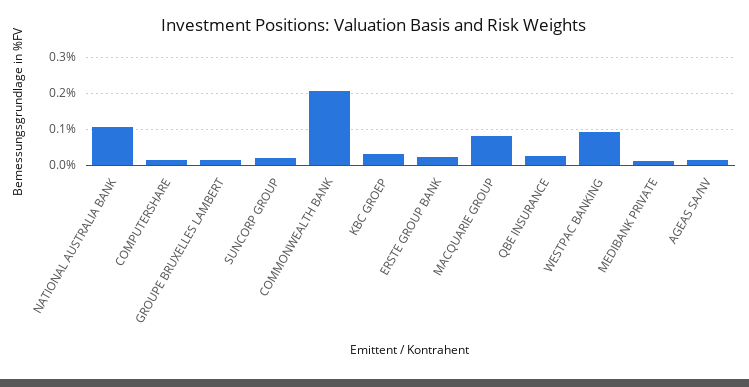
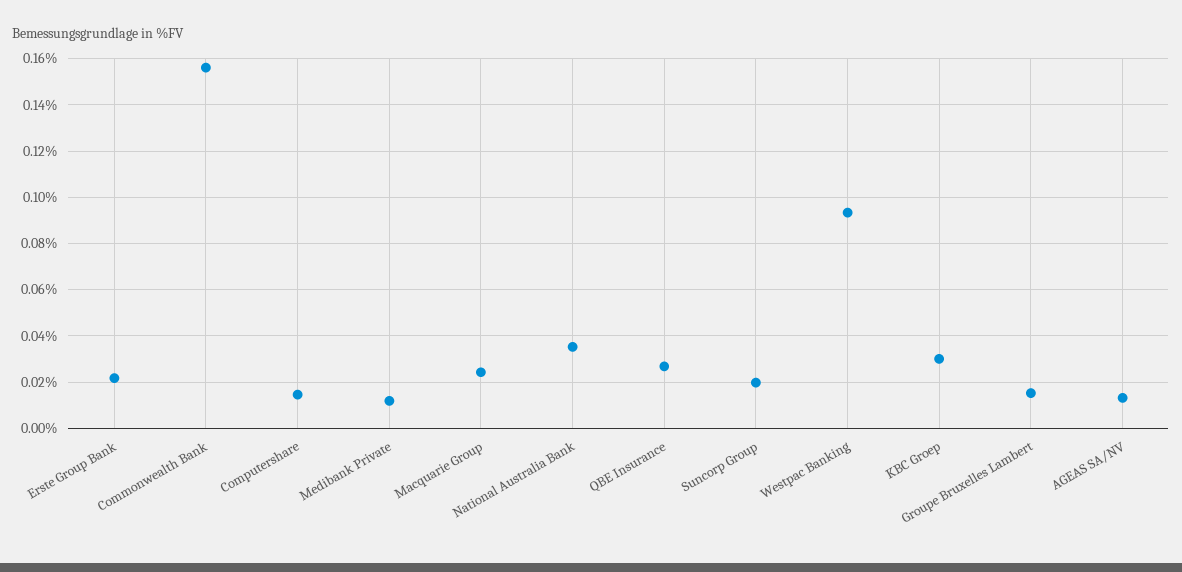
  {
-   "NATIONAL AUSTRALIA BANK": 0.1,
+   "NATIONAL AUSTRALIA BANK": 0.035,
    "COMPUTERSHARE": 0.015,
    "GROUPE BRUXELLES LAMBERT": 0.015,
    "SUNCORP GROUP": 0.02,
-   "COMMONWEALTH BANK": 0.2,
+   "COMMONWEALTH BANK": 0.155,
    "KBC GROEP": 0.03,
    "ERSTE GROUP BANK": 0.02,
-   "MACQUARIE GROUP": 0.08,
+   "MACQUARIE GROUP": 0.025,
    "QBE INSURANCE": 0.025,
    "WESTPAC BANKING": 0.095,
    "MEDIBANK PRIVATE": 0.01,
    "AGEAS SA/NV": 0.015
  }

